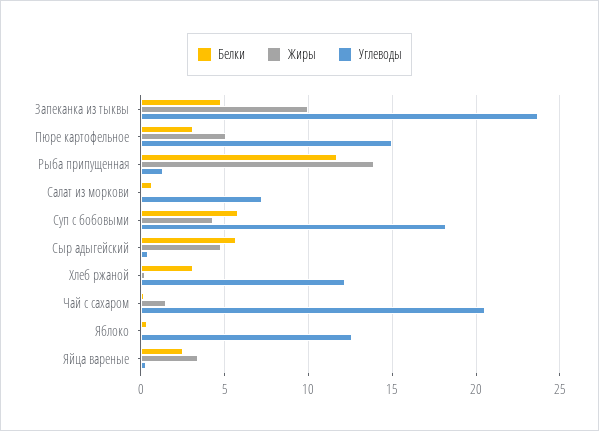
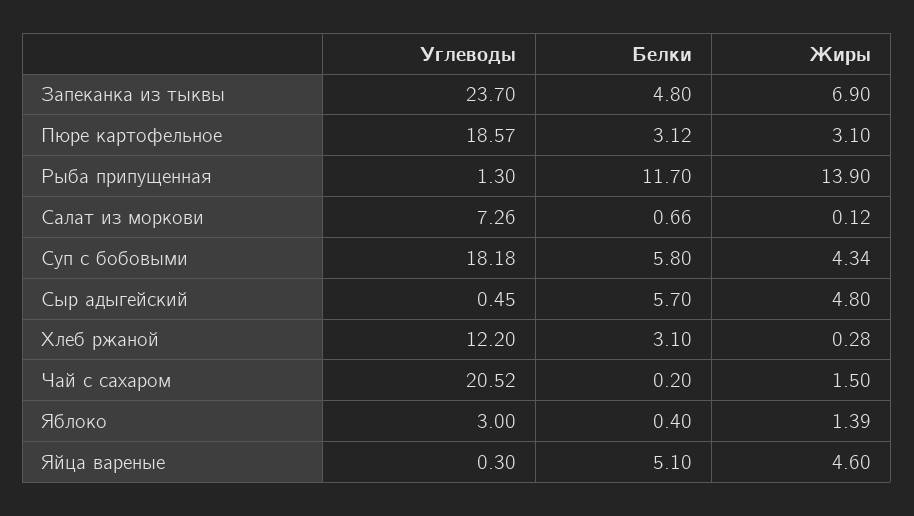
  {
    "Белки": {
      "Запеканка из тыквы": 4.8,
      "Пюре картофельное": 3.12,
      "Рыба припущенная": 11.7,
      "Салат из моркови": 0.66,
      "Суп с бобовыми": 5.8,
      "Сыр адыгейский": 5.7,
      "Хлеб ржаной": 3.1,
      "Чай с сахаром": 0.2,
      "Яблоко": 0.4,
-     "Яйца вареные": 2.5
+     "Яйца вареные": 5.1
    },
    "Жиры": {
-     "Запеканка из тыквы": 10,
+     "Запеканка из тыквы": 6.9,
-     "Пюре картофельное": 5,
+     "Пюре картофельное": 3.1,
      "Рыба припущенная": 13.9,
      "Салат из моркови": 0.12,
      "Суп с бобовыми": 4.34,
      "Сыр адыгейский": 4.8,
      "Хлеб ржаной": 0.28,
      "Чай с сахаром": 1.5,
-     "Яблоко": 0,
+     "Яблоко": 1.39,
-     "Яйца вареные": 3.5
+     "Яйца вареные": 4.6
    },
    "Углеводы": {
      "Запеканка из тыквы": 23.7,
-     "Пюре картофельное": 15,
+     "Пюре картофельное": 18.57,
      "Рыба припущенная": 1.3,
      "Салат из моркови": 7.26,
      "Суп с бобовыми": 18.18,
      "Сыр адыгейский": 0.45,
      "Хлеб ржаной": 12.2,
      "Чай с сахаром": 20.52,
-     "Яблоко": 12.5,
+     "Яблоко": 3,
      "Яйца вареные": 0.3
    }
  }

